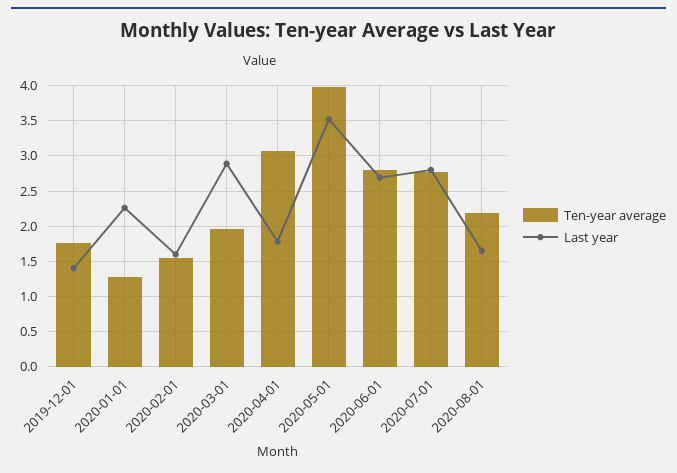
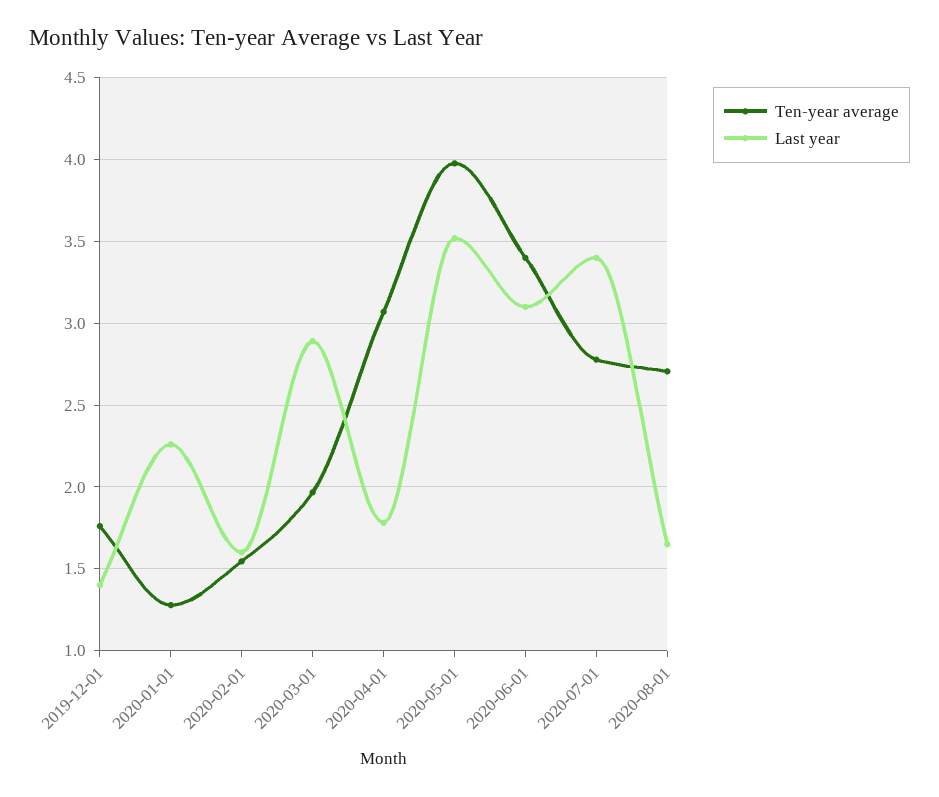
  {
    "Ten-year average": {
      "2019-12-01": 1.75,
      "2020-01-01": 1.3,
      "2020-02-01": 1.55,
      "2020-03-01": 1.95,
      "2020-04-01": 3.05,
      "2020-05-01": 4,
-     "2020-06-01": 2.8,
+     "2020-06-01": 3.4,
      "2020-07-01": 2.8,
-     "2020-08-01": 2.2
+     "2020-08-01": 2.7
    },
    "Last year": {
      "2019-12-01": 1.4,
      "2020-01-01": 2.25,
      "2020-02-01": 1.6,
      "2020-03-01": 2.9,
      "2020-04-01": 1.8,
      "2020-05-01": 3.5,
-     "2020-06-01": 2.7,
+     "2020-06-01": 3.1,
-     "2020-07-01": 2.8,
+     "2020-07-01": 3.4,
      "2020-08-01": 1.65
    }
  }

